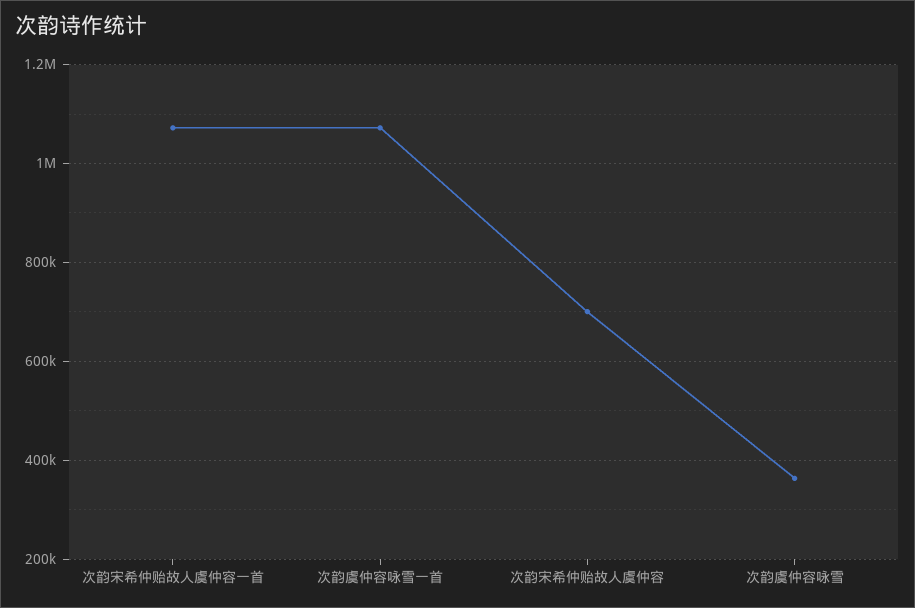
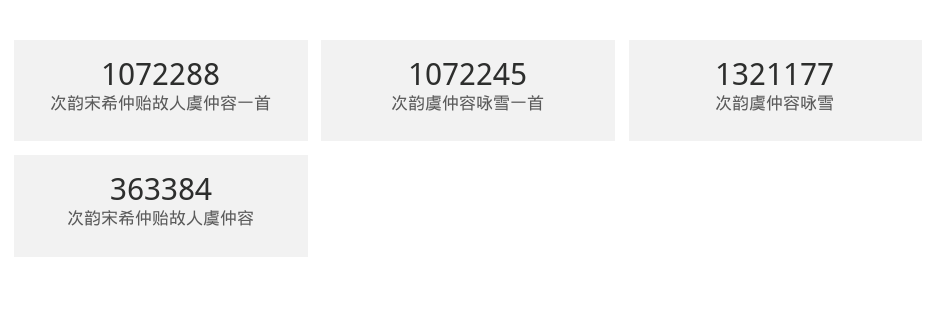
  {
    "次韵宋希仲贻故人虞仲容一首": 1072288,
    "次韵虞仲容咏雪一首": 1072245,
-   "次韵宋希仲贻故人虞仲容": 700000,
+   "次韵宋希仲贻故人虞仲容": 363384,
-   "次韵虞仲容咏雪": 360000
+   "次韵虞仲容咏雪": 1321177
  }

